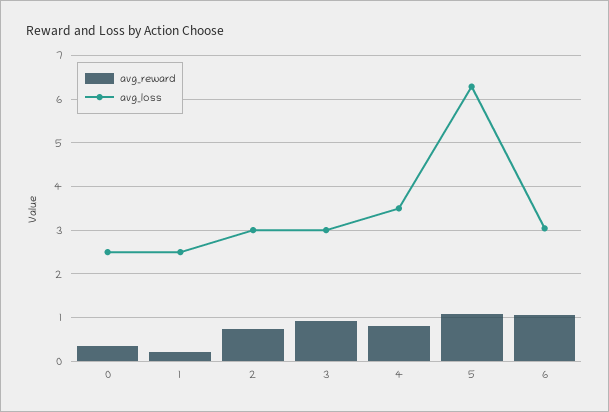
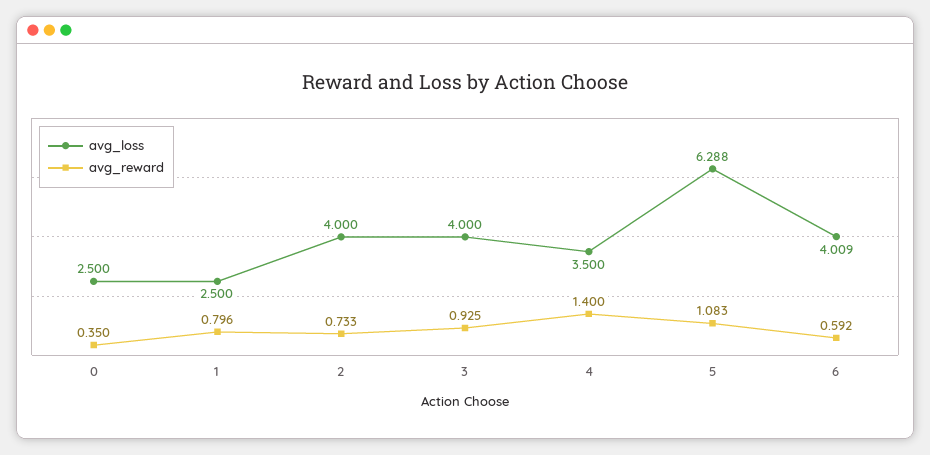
  {
    "avg_reward": {
      "0": 0.35,
-     "1": 0.2,
+     "1": 0.796,
      "2": 0.733,
      "3": 0.925,
-     "4": 0.8,
+     "4": 1.4,
      "5": 1.083,
-     "6": 1
+     "6": 0.592
    },
    "avg_loss": {
      "0": 2.5,
      "1": 2.5,
-     "2": 3,
+     "2": 4,
-     "3": 3,
+     "3": 4,
      "4": 3.5,
      "5": 6.288,
-     "6": 3
+     "6": 4.009
    }
  }

